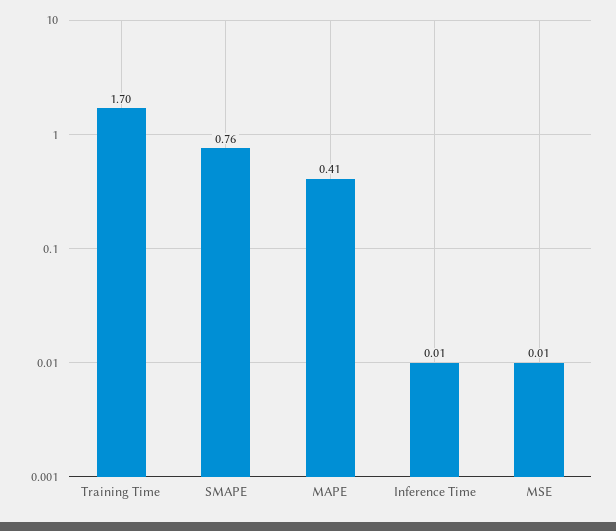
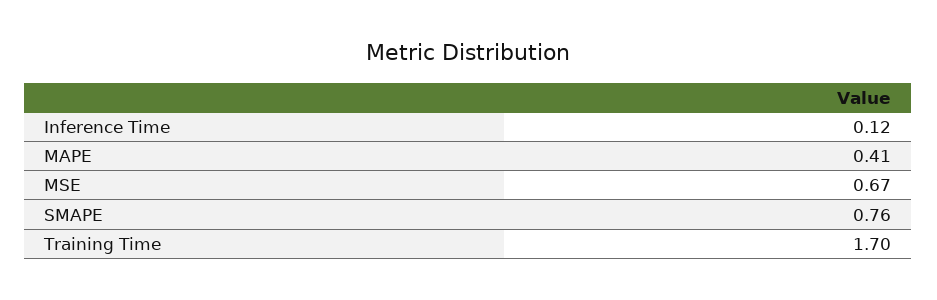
  {
    "Training Time": 1.7,
    "SMAPE": 0.76,
    "MAPE": 0.41,
-   "Inference Time": 0.01,
+   "Inference Time": 0.12,
-   "MSE": 0.01
+   "MSE": 0.67
  }

